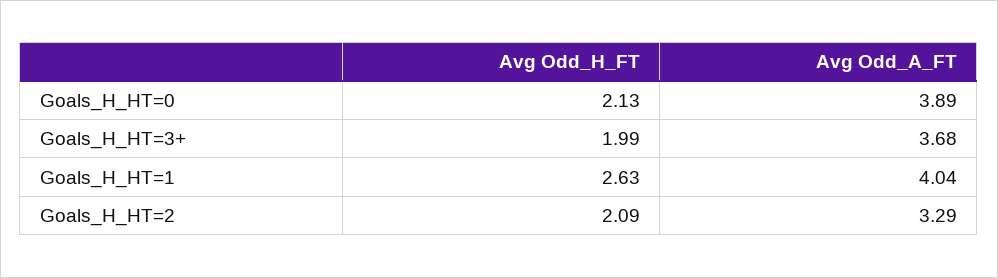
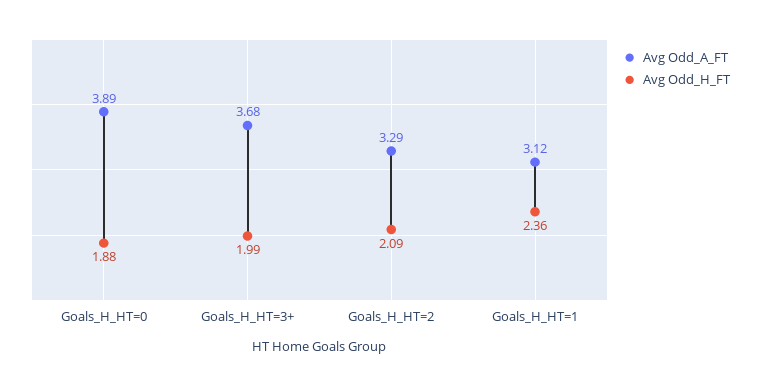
  {
    "Avg Odd_H_FT": {
-     "Goals_H_HT=0": 2.13,
+     "Goals_H_HT=0": 1.88,
      "Goals_H_HT=3+": 1.99,
-     "Goals_H_HT=1": 2.63,
+     "Goals_H_HT=1": 2.36,
      "Goals_H_HT=2": 2.09
    },
    "Avg Odd_A_FT": {
      "Goals_H_HT=0": 3.89,
      "Goals_H_HT=3+": 3.68,
-     "Goals_H_HT=1": 4.04,
+     "Goals_H_HT=1": 3.12,
      "Goals_H_HT=2": 3.29
    }
  }

